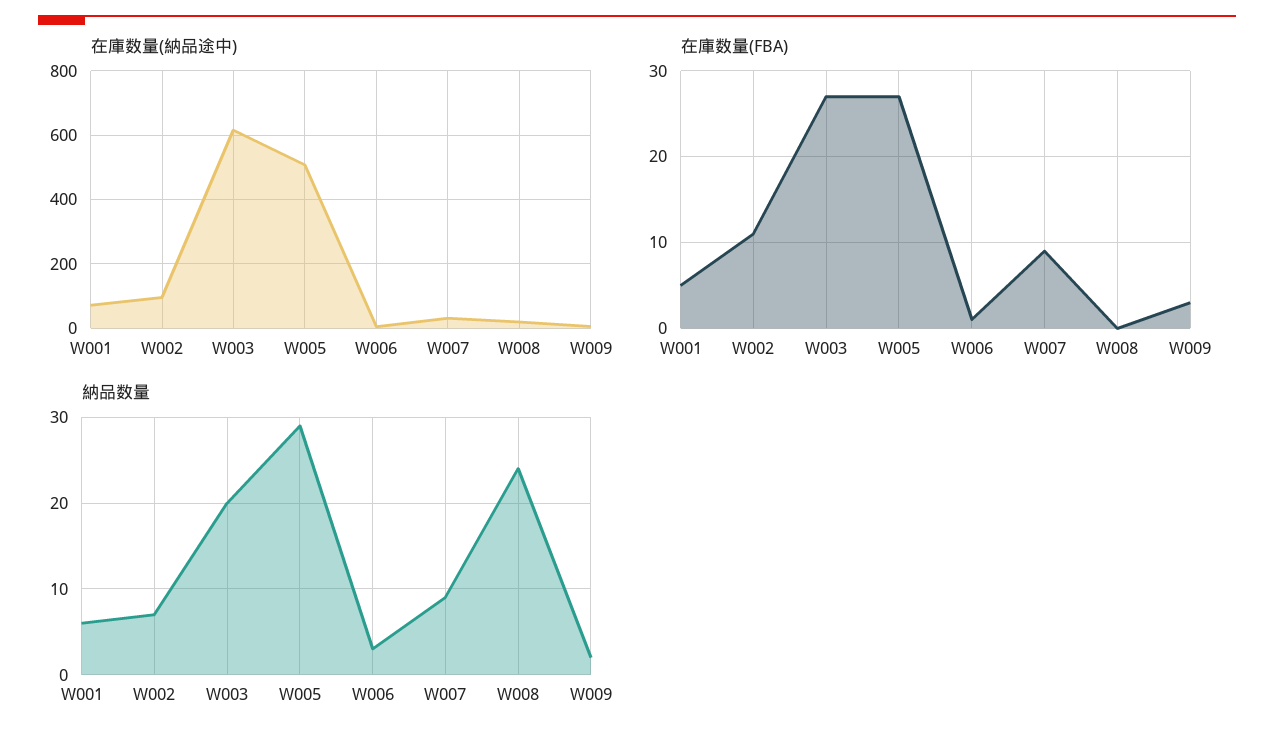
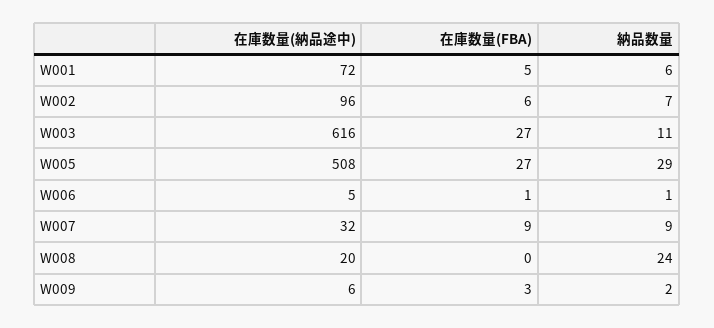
  {
    "在庫数量(納品途中)": {
      "W001": 72,
      "W002": 96,
      "W003": 616,
      "W005": 508,
      "W006": 5,
      "W007": 32,
      "W008": 20,
      "W009": 6
    },
    "在庫数量(FBA)": {
      "W001": 5,
-     "W002": 11,
+     "W002": 6,
      "W003": 27,
      "W005": 27,
      "W006": 1,
      "W007": 9,
      "W008": 0,
      "W009": 3
    },
    "納品数量": {
      "W001": 6,
      "W002": 7,
-     "W003": 20,
+     "W003": 11,
      "W005": 29,
-     "W006": 3,
+     "W006": 1,
      "W007": 9,
      "W008": 24,
      "W009": 2
    }
  }

